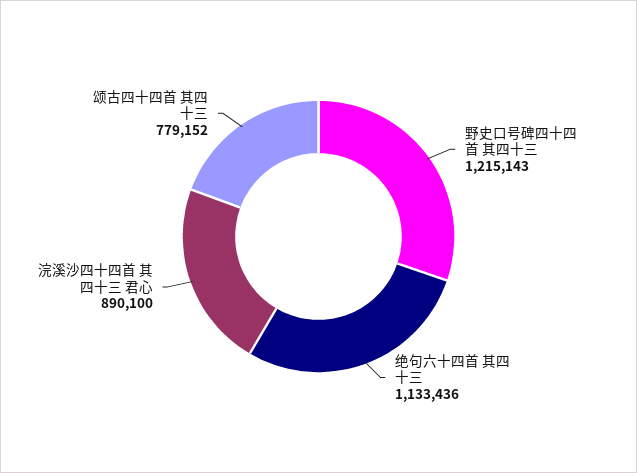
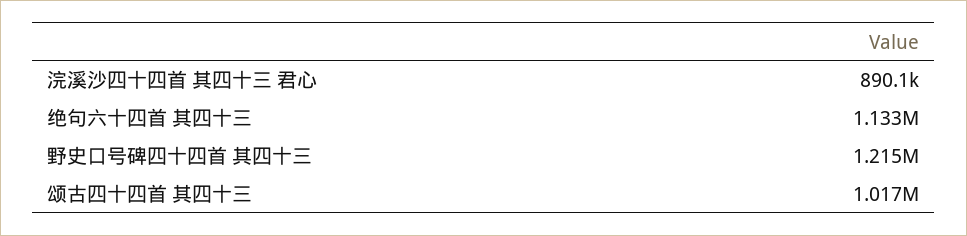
  {
    "野史口号碑四十四首 其四十三": 1215143,
    "绝句六十四首 其四十三": 1133436,
    "浣溪沙四十四首 其四十三 君心": 890100,
-   "颂古四十四首 其四十三": 779152
+   "颂古四十四首 其四十三": 1017000
  }

